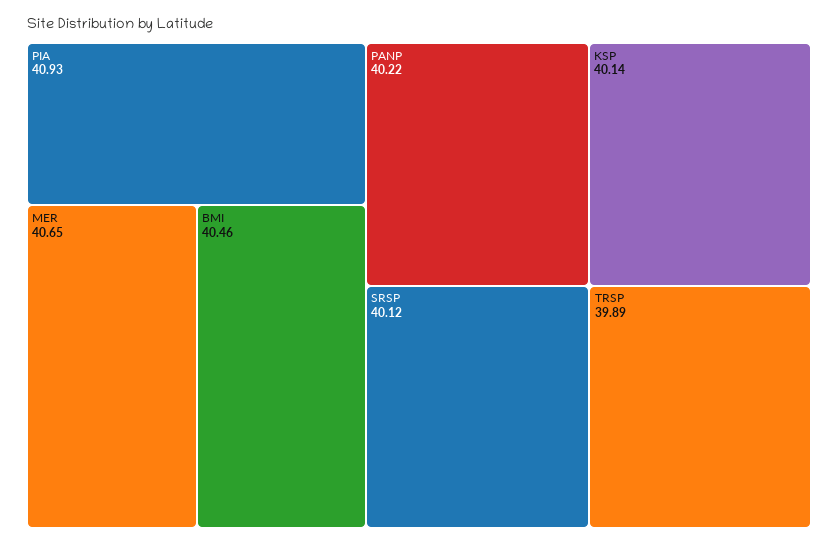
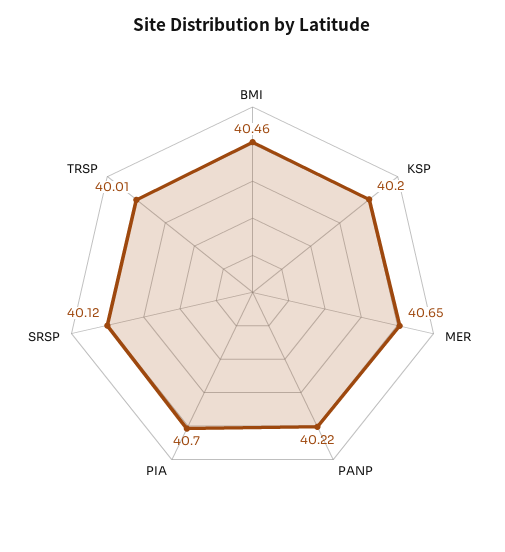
  {
-   "PIA": 40.93,
+   "PIA": 40.7,
    "MER": 40.65,
    "BMI": 40.46,
    "PANP": 40.22,
-   "KSP": 40.14,
+   "KSP": 40.2,
    "SRSP": 40.12,
-   "TRSP": 39.89
+   "TRSP": 40.01
  }

